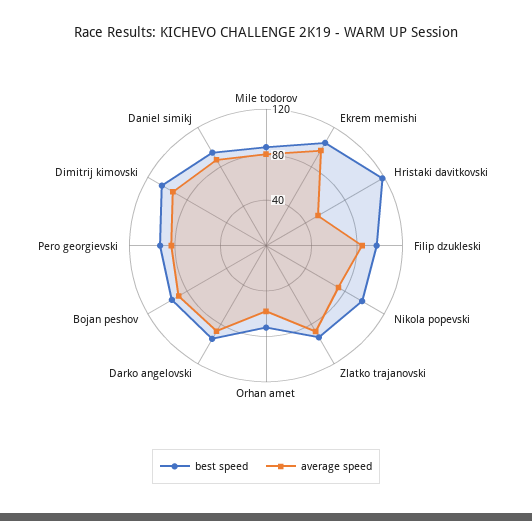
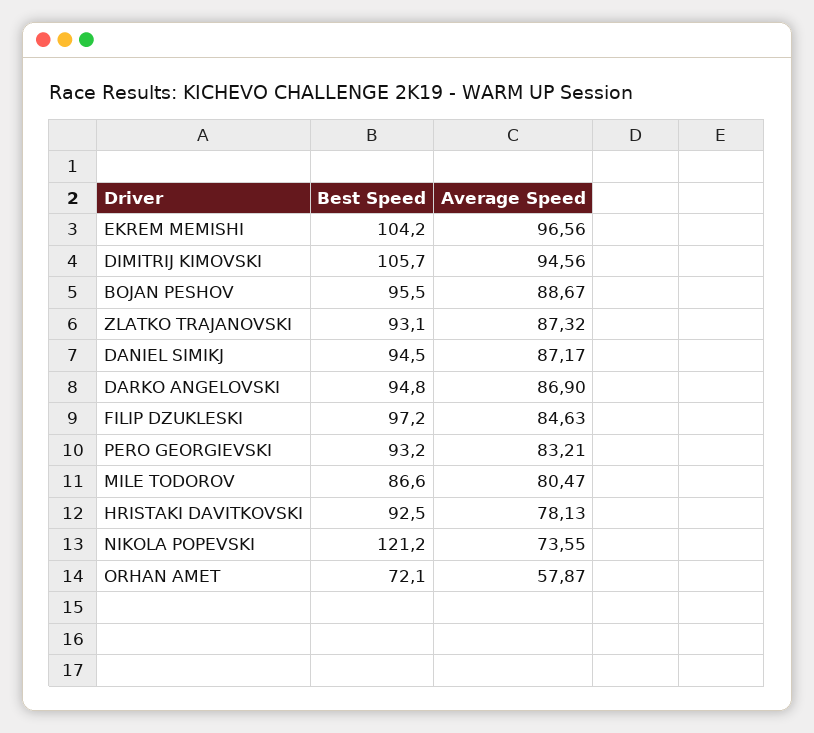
  {
    "best speed": {
      "Mile todorov": 86.6,
      "Ekrem memishi": 104.2,
-     "Hristaki davitkovski": 120,
+     "Hristaki davitkovski": 92.5,
      "Filip dzukleski": 97.2,
-     "Nikola popevski": 100,
+     "Nikola popevski": 121.2,
      "Zlatko trajanovski": 93.1,
      "Orhan amet": 72.1,
      "Darko angelovski": 94.8,
      "Bojan peshov": 95.5,
      "Pero georgievski": 93.2,
      "Dimitrij kimovski": 105.7,
      "Daniel simikj": 94.5
    },
    "average speed": {
      "Mile todorov": 80.47,
      "Ekrem memishi": 96.56,
-     "Hristaki davitkovski": 50,
+     "Hristaki davitkovski": 78.13,
      "Filip dzukleski": 84.63,
      "Nikola popevski": 73.55,
      "Zlatko trajanovski": 87.32,
      "Orhan amet": 57.87,
      "Darko angelovski": 86.9,
      "Bojan peshov": 88.67,
      "Pero georgievski": 83.21,
      "Dimitrij kimovski": 94.56,
      "Daniel simikj": 87.17
    }
  }

